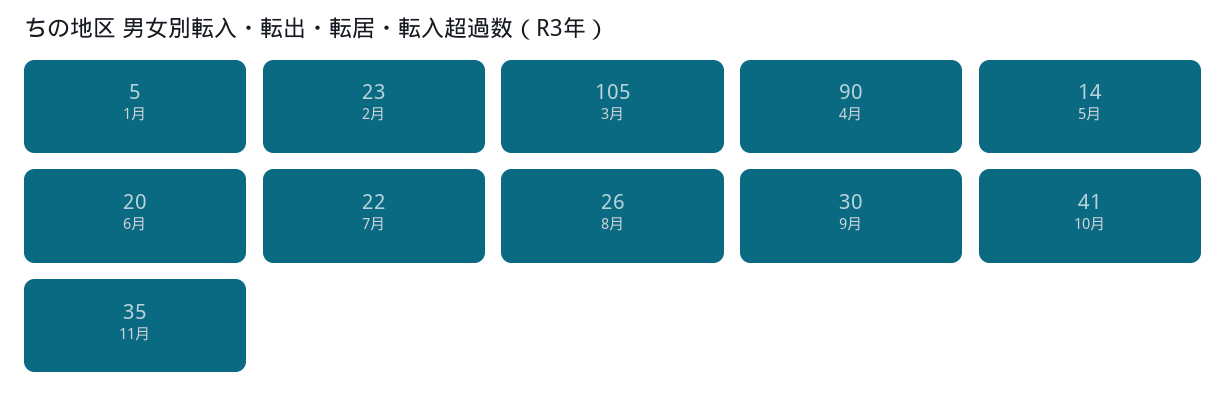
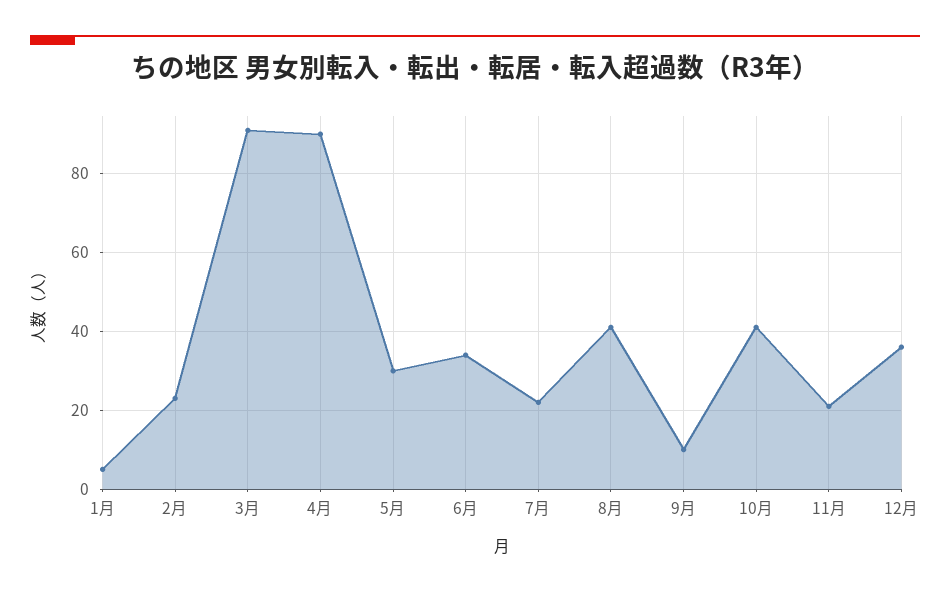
  {
    "1月": 5,
    "2月": 23,
-   "3月": 105,
+   "3月": 90,
    "4月": 90,
-   "5月": 14,
+   "5月": 30,
-   "6月": 20,
+   "6月": 35,
    "7月": 22,
-   "8月": 26,
+   "8月": 40,
-   "9月": 30,
+   "9月": 10,
    "10月": 41,
-   "11月": 35
+   "11月": 20,
+   "12月": 35
  }

